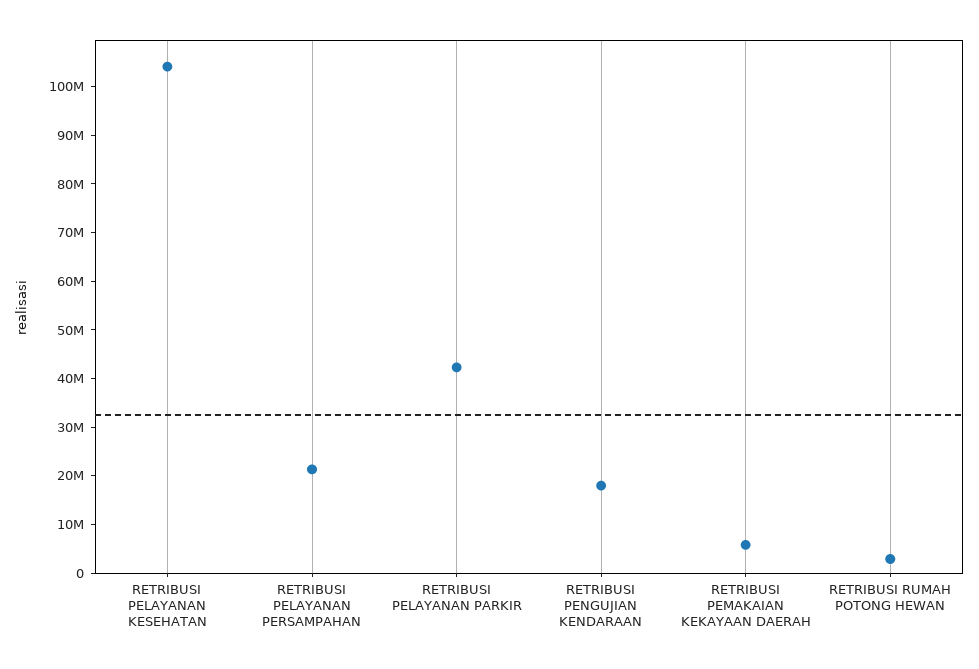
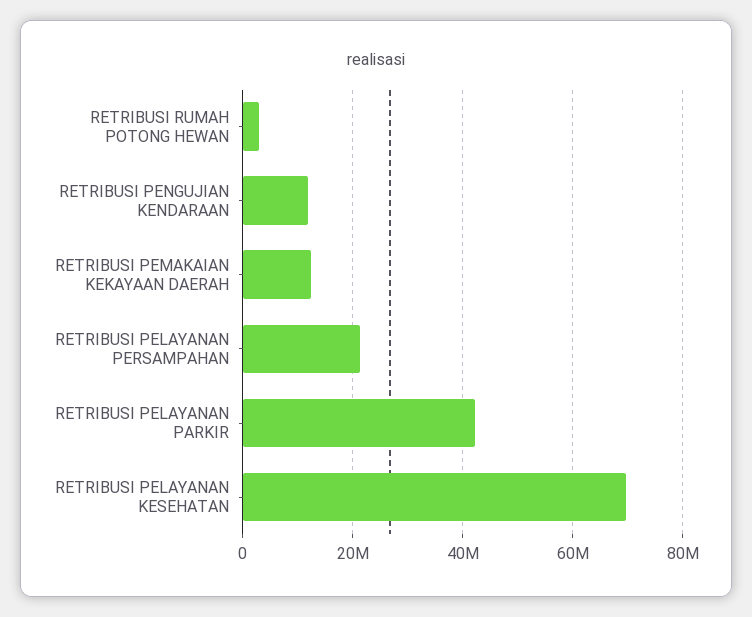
  {
-   "RETRIBUSI PELAYANAN KESEHATAN": 104000000,
+   "RETRIBUSI PELAYANAN KESEHATAN": 70000000,
    "RETRIBUSI PELAYANAN PERSAMPAHAN": 22000000,
    "RETRIBUSI PELAYANAN PARKIR": 42000000,
-   "RETRIBUSI PENGUJIAN KENDARAAN": 18000000,
+   "RETRIBUSI PENGUJIAN KENDARAAN": 12000000,
-   "RETRIBUSI PEMAKAIAN KEKAYAAN DAERAH": 6000000,
+   "RETRIBUSI PEMAKAIAN KEKAYAAN DAERAH": 12000000,
    "RETRIBUSI RUMAH POTONG HEWAN": 2000000
  }

